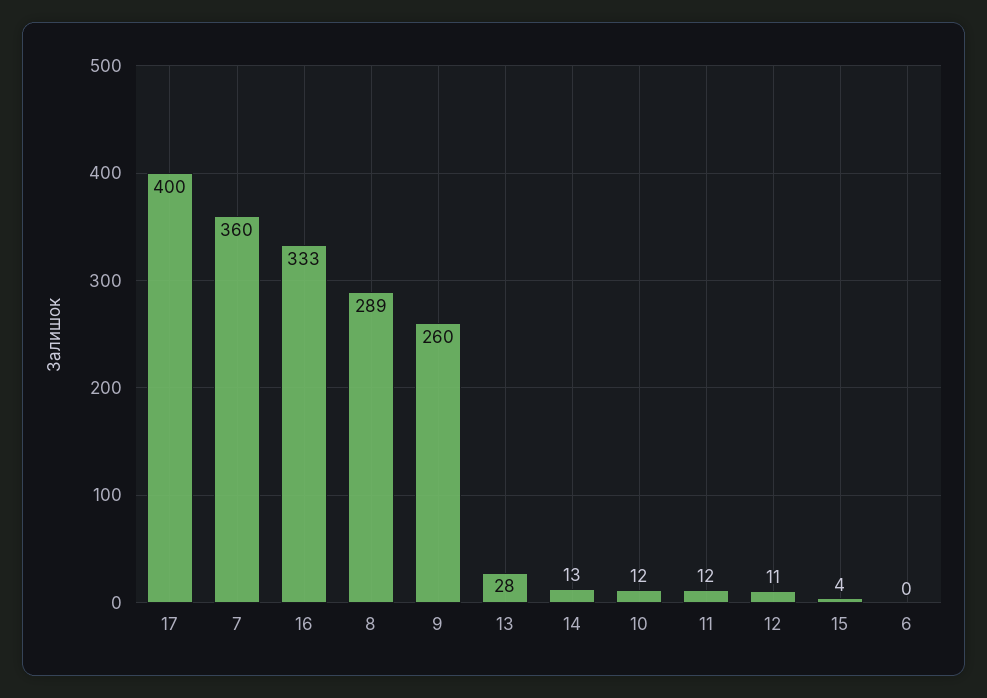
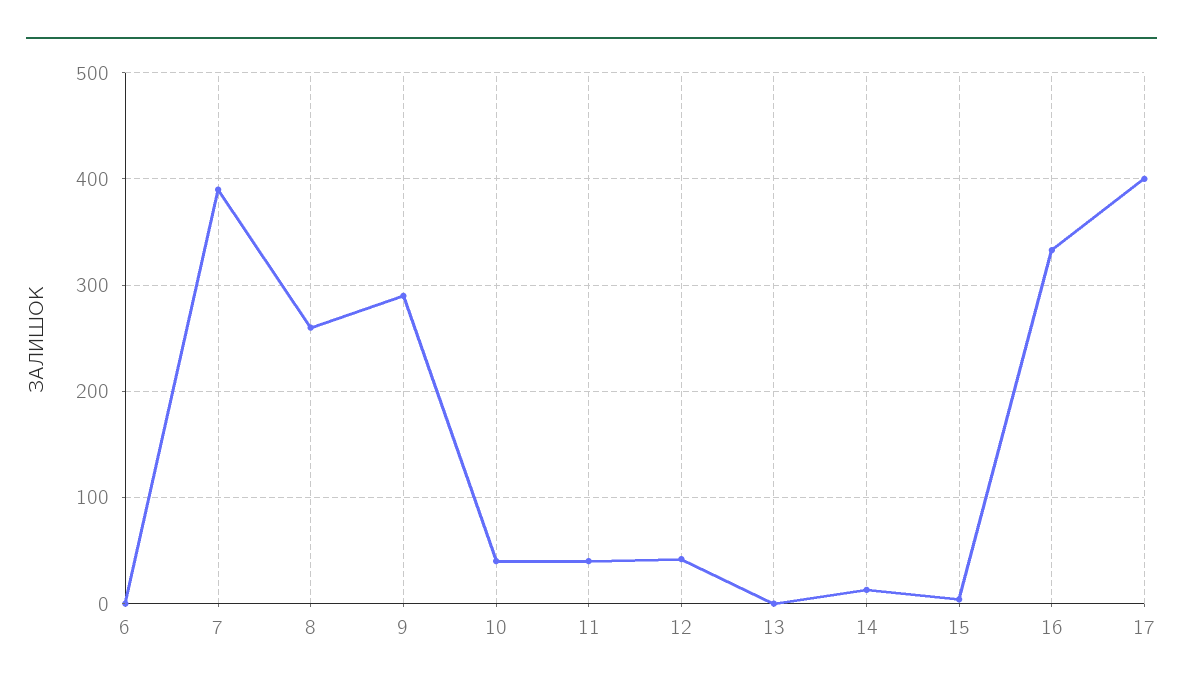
  {
    "17": 400,
-   "7": 360,
+   "7": 390,
    "16": 333,
-   "8": 289,
+   "8": 260,
-   "9": 260,
+   "9": 290,
-   "13": 28,
+   "13": 0,
    "14": 13,
-   "10": 12,
+   "10": 40,
-   "11": 12,
+   "11": 40,
-   "12": 11,
+   "12": 40,
    "15": 4,
    "6": 0
  }

